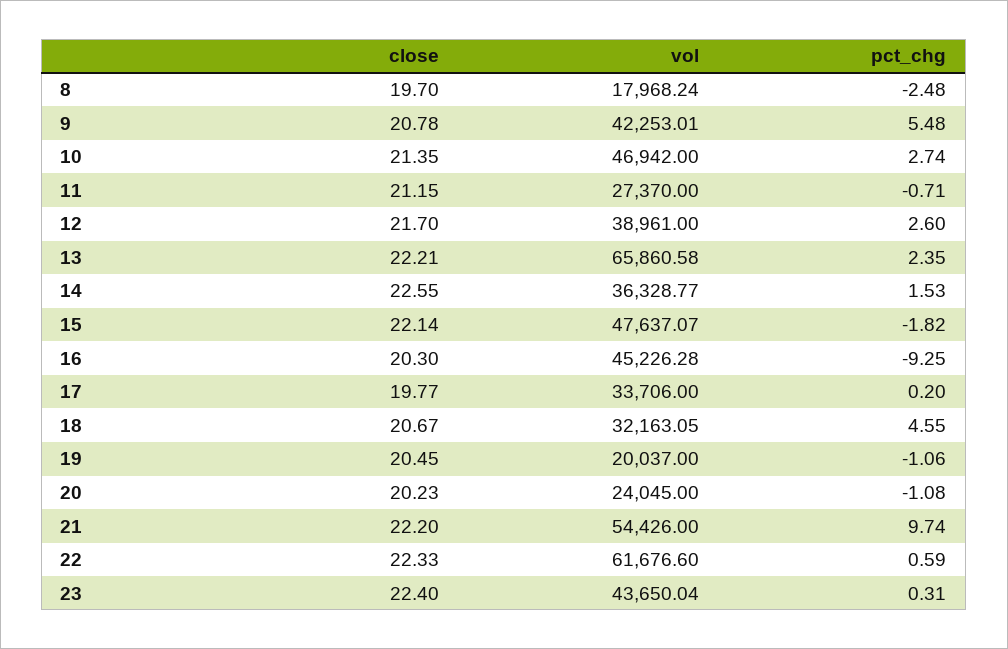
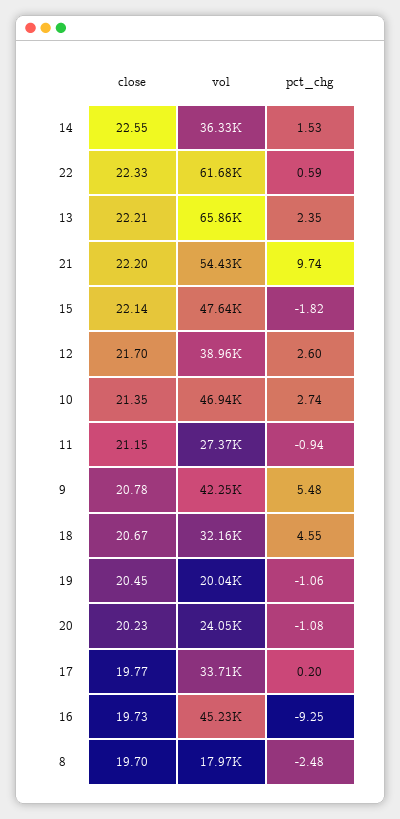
  {
    "close": {
      "8": 19.7,
      "9": 20.78,
      "10": 21.35,
      "11": 21.15,
      "12": 21.7,
      "13": 22.21,
      "14": 22.55,
      "15": 22.14,
-     "16": 20.3,
+     "16": 19.73,
      "17": 19.77,
      "18": 20.67,
      "19": 20.45,
      "20": 20.23,
      "21": 22.2,
-     "22": 22.33,
+     "22": 22.33
-     "23": 22.4
    },
    "vol": {
      "8": 17968.24,
      "9": 42253.01,
      "10": 46942,
      "11": 27370,
      "12": 38961,
      "13": 65860.58,
      "14": 36328.77,
      "15": 47637.07,
      "16": 45226.28,
      "17": 33706,
      "18": 32163.05,
      "19": 20037,
      "20": 24045,
      "21": 54426,
-     "22": 61676.6,
+     "22": 61676.6
-     "23": 43650.04
    },
    "pct_chg": {
      "8": -2.48,
      "9": 5.48,
      "10": 2.74,
-     "11": -0.71,
+     "11": -0.94,
      "12": 2.6,
      "13": 2.35,
      "14": 1.53,
      "15": -1.82,
      "16": -9.25,
      "17": 0.2,
      "18": 4.55,
      "19": -1.06,
      "20": -1.08,
      "21": 9.74,
-     "22": 0.59,
+     "22": 0.59
-     "23": 0.31
    }
  }

